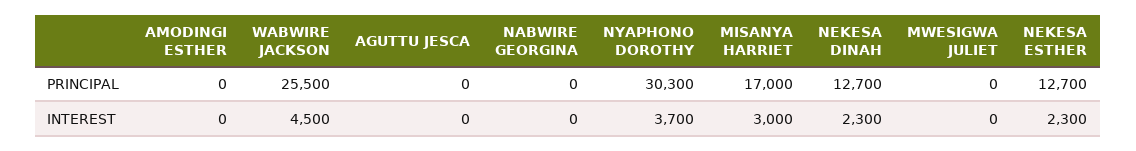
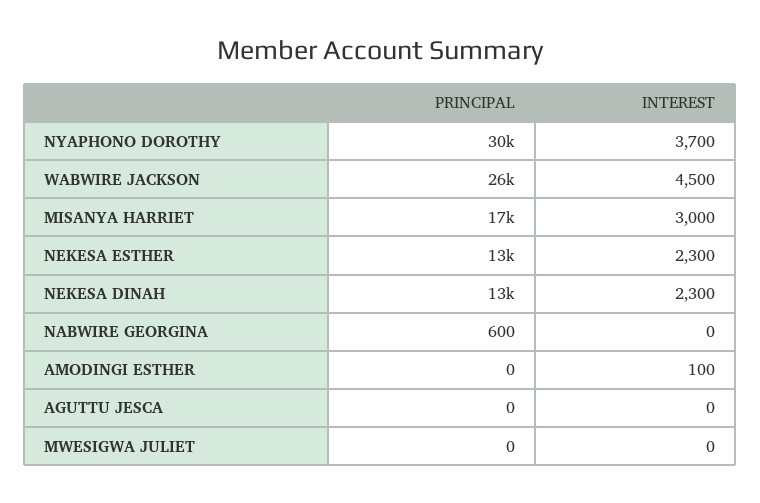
  {
    "AMODINGI ESTHER": {
      "PRINCIPAL": 0,
-     "INTEREST": 0
+     "INTEREST": 100
    },
    "WABWIRE JACKSON": {
      "PRINCIPAL": 25500,
      "INTEREST": 4500
    },
    "AGUTTU JESCA": {
      "PRINCIPAL": 0,
      "INTEREST": 0
    },
    "NABWIRE GEORGINA": {
-     "PRINCIPAL": 0,
+     "PRINCIPAL": 600,
      "INTEREST": 0
    },
    "NYAPHONO DOROTHY": {
      "PRINCIPAL": 30300,
      "INTEREST": 3700
    },
    "MISANYA HARRIET": {
      "PRINCIPAL": 17000,
      "INTEREST": 3000
    },
    "NEKESA DINAH": {
      "PRINCIPAL": 12700,
      "INTEREST": 2300
    },
    "MWESIGWA JULIET": {
      "PRINCIPAL": 0,
      "INTEREST": 0
    },
    "NEKESA ESTHER": {
      "PRINCIPAL": 12700,
      "INTEREST": 2300
    }
  }

